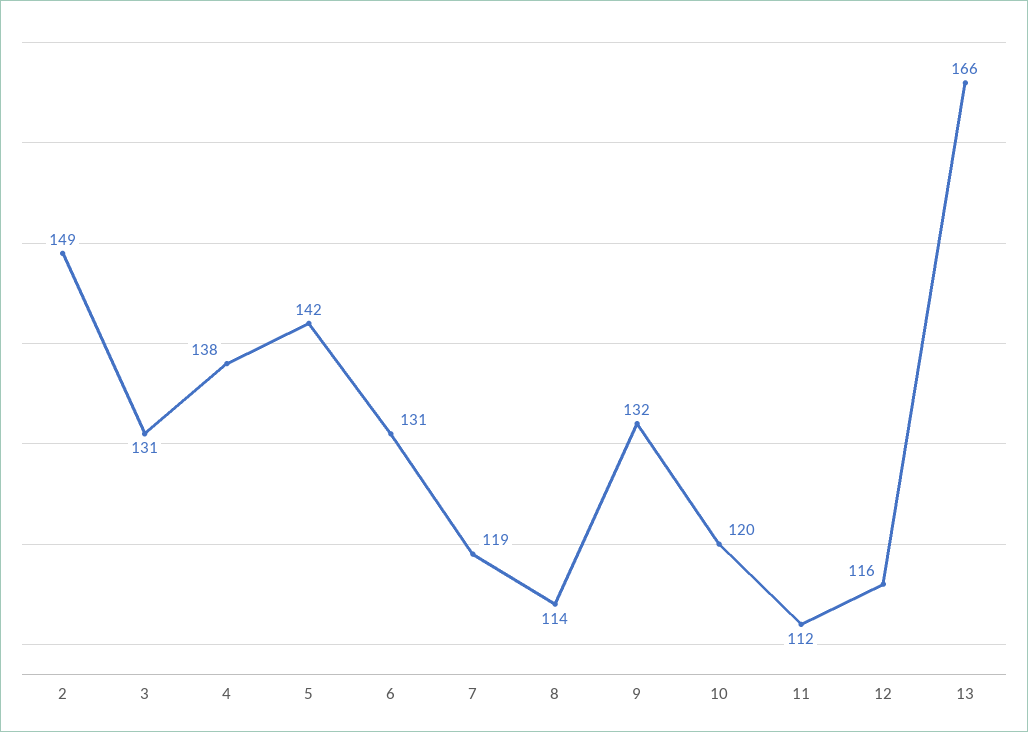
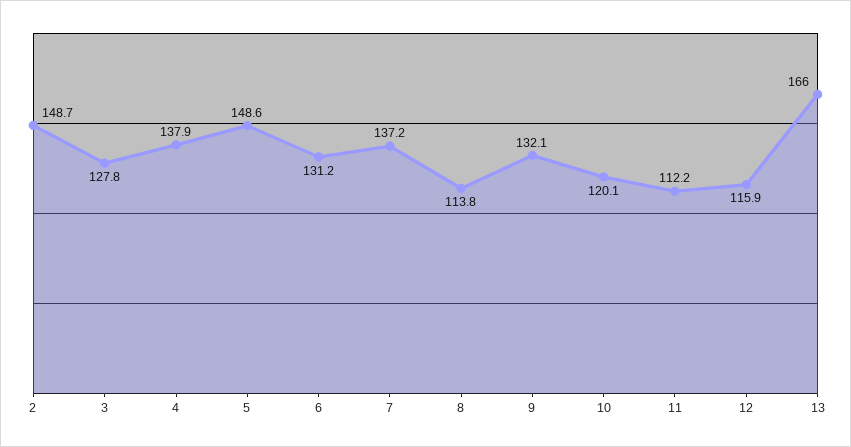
  {
    "2": 148.7,
-   "3": 131,
+   "3": 127.8,
    "4": 137.9,
-   "5": 142,
+   "5": 148.6,
    "6": 131.2,
-   "7": 119,
+   "7": 137.2,
    "8": 113.8,
    "9": 132.1,
    "10": 120.1,
    "11": 112.2,
    "12": 115.9,
    "13": 166
  }

